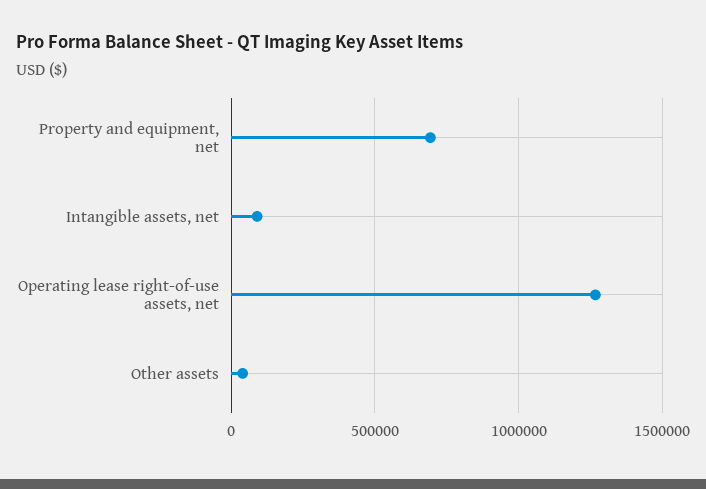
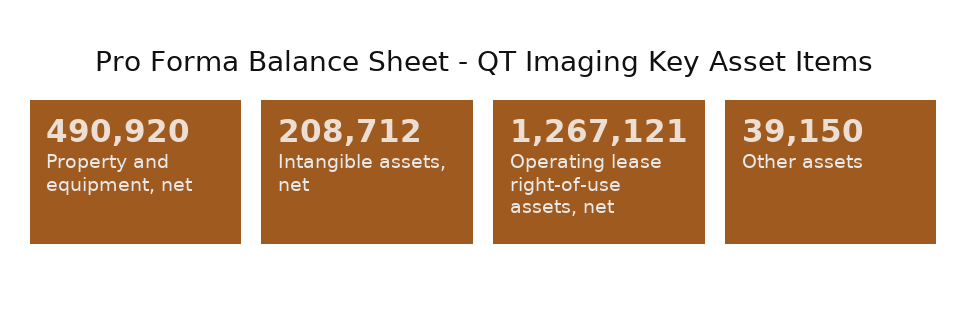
  {
-   "Property and equipment, net": 700000,
+   "Property and equipment, net": 490920,
-   "Intangible assets, net": 100000,
+   "Intangible assets, net": 208712,
    "Operating lease right-of-use assets, net": 1267121,
    "Other assets": 39150
  }

